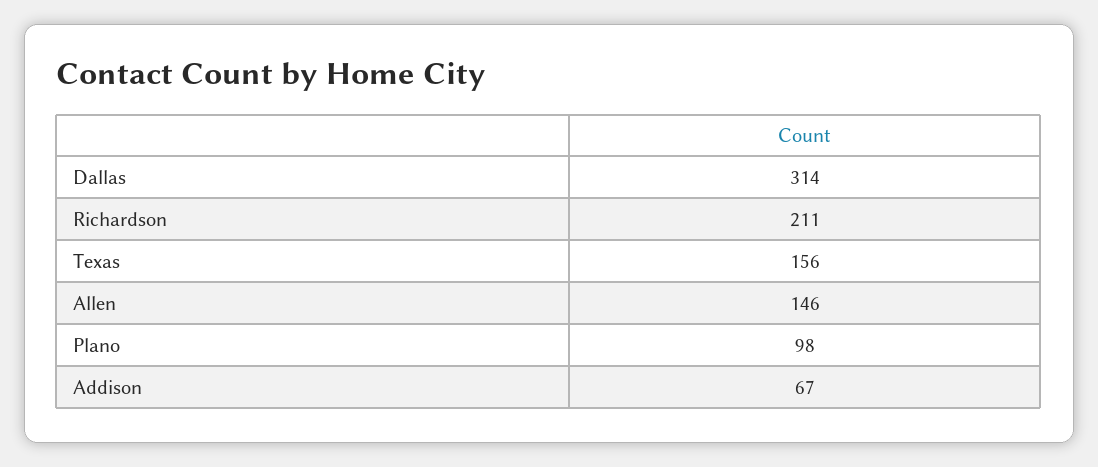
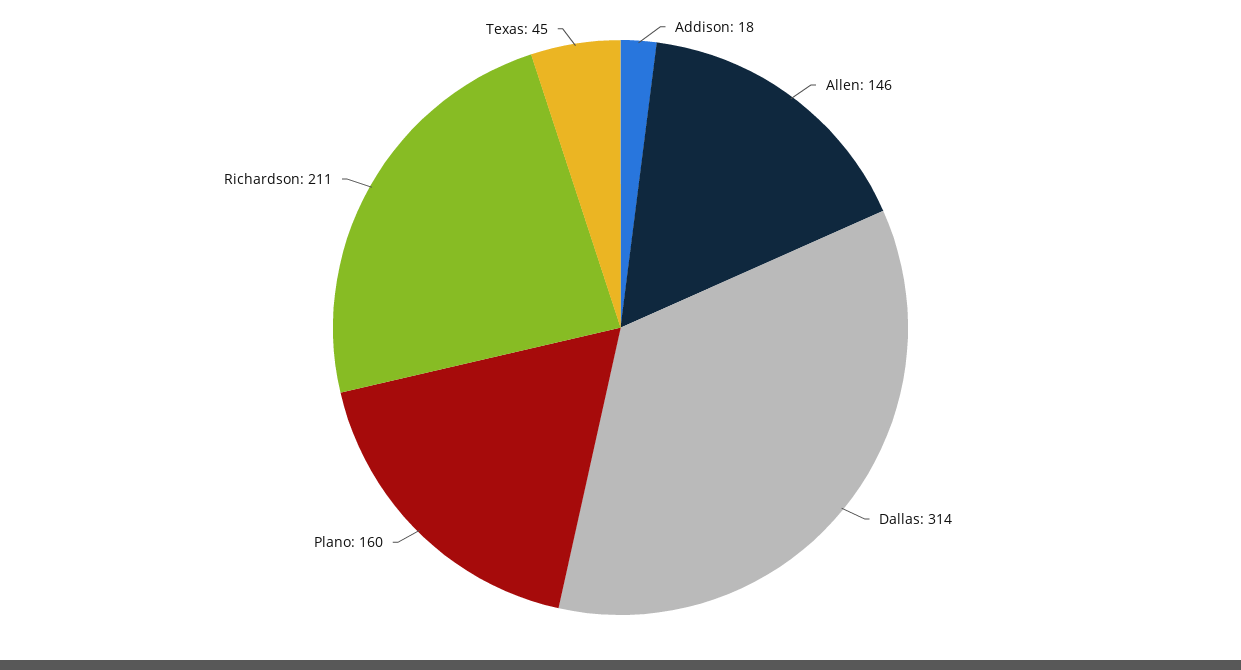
  {
    "Dallas": 314,
    "Richardson": 211,
-   "Texas": 156,
+   "Texas": 45,
    "Allen": 146,
-   "Plano": 98,
+   "Plano": 160,
-   "Addison": 67
+   "Addison": 18
  }

